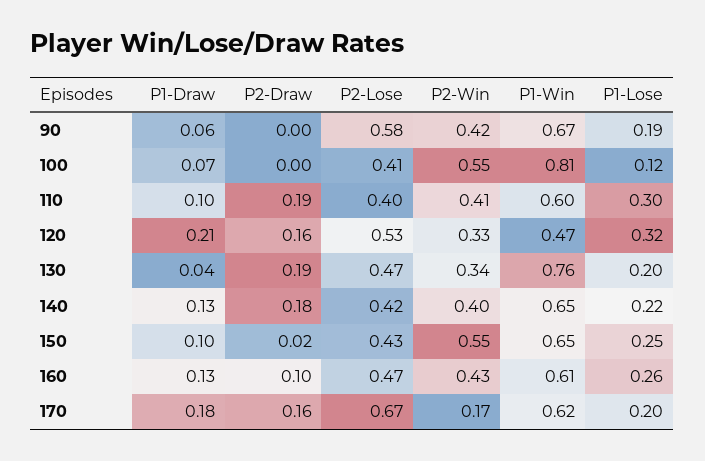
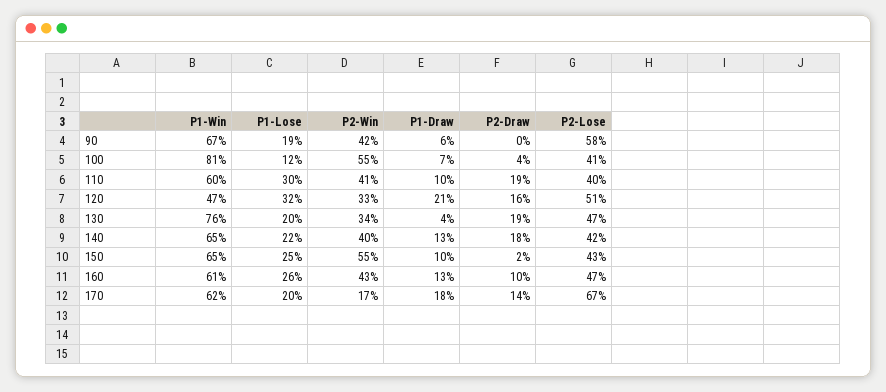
  {
    "P1-Draw": {
      "90": 0.06,
      "100": 0.07,
      "110": 0.1,
      "120": 0.21,
      "130": 0.04,
      "140": 0.13,
      "150": 0.1,
      "160": 0.13,
      "170": 0.18
    },
    "P2-Draw": {
      "90": 0,
-     "100": 0,
+     "100": 0.04,
      "110": 0.19,
      "120": 0.16,
      "130": 0.19,
      "140": 0.18,
      "150": 0.02,
      "160": 0.1,
-     "170": 0.16
+     "170": 0.14
    },
    "P2-Lose": {
      "90": 0.58,
      "100": 0.41,
      "110": 0.4,
-     "120": 0.53,
+     "120": 0.51,
      "130": 0.47,
      "140": 0.42,
      "150": 0.43,
      "160": 0.47,
      "170": 0.67
    },
    "P2-Win": {
      "90": 0.42,
      "100": 0.55,
      "110": 0.41,
      "120": 0.33,
      "130": 0.34,
      "140": 0.4,
      "150": 0.55,
      "160": 0.43,
      "170": 0.17
    },
    "P1-Win": {
      "90": 0.67,
      "100": 0.81,
      "110": 0.6,
      "120": 0.47,
      "130": 0.76,
      "140": 0.65,
      "150": 0.65,
      "160": 0.61,
      "170": 0.62
    },
    "P1-Lose": {
      "90": 0.19,
      "100": 0.12,
      "110": 0.3,
      "120": 0.32,
      "130": 0.2,
      "140": 0.22,
      "150": 0.25,
      "160": 0.26,
      "170": 0.2
    }
  }

